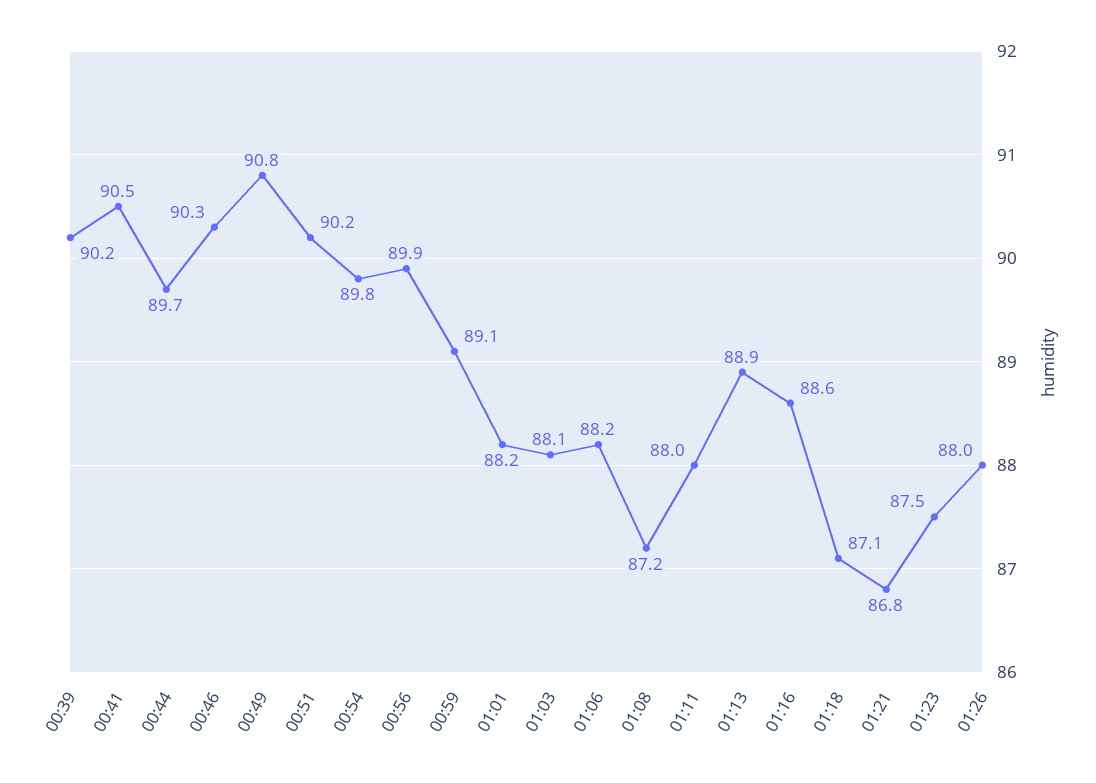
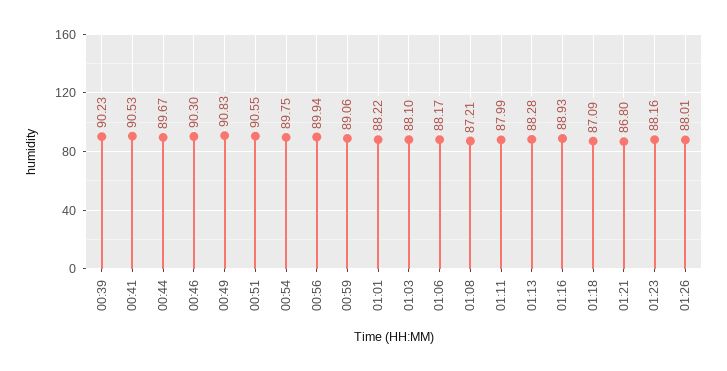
  {
    "00:39": 90.23,
    "00:41": 90.53,
    "00:44": 89.67,
    "00:46": 90.3,
    "00:49": 90.83,
-   "00:51": 90.2,
+   "00:51": 90.55,
    "00:54": 89.75,
    "00:56": 89.94,
    "00:59": 89.06,
    "01:01": 88.22,
    "01:03": 88.1,
    "01:06": 88.17,
    "01:08": 87.21,
    "01:11": 87.99,
-   "01:13": 88.9,
+   "01:13": 88.28,
-   "01:16": 88.6,
+   "01:16": 88.93,
    "01:18": 87.09,
    "01:21": 86.8,
-   "01:23": 87.5,
+   "01:23": 88.16,
    "01:26": 88.01
  }

